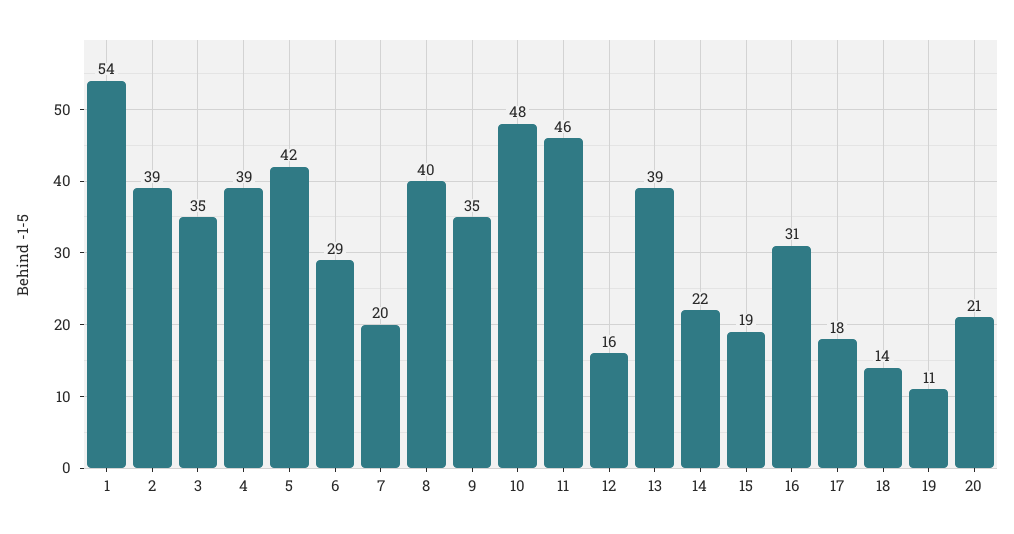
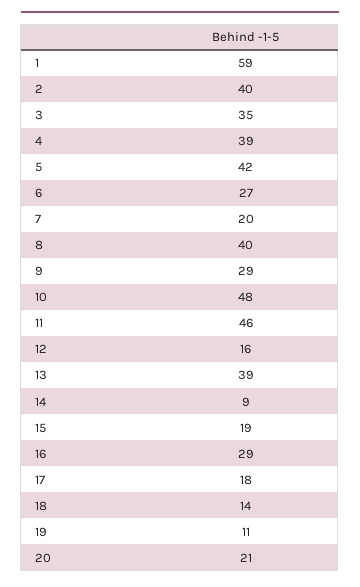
  {
-   "1": 54,
+   "1": 59,
-   "2": 39,
+   "2": 40,
    "3": 35,
    "4": 39,
    "5": 42,
-   "6": 29,
+   "6": 27,
    "7": 20,
    "8": 40,
-   "9": 35,
+   "9": 29,
    "10": 48,
    "11": 46,
    "12": 16,
    "13": 39,
-   "14": 22,
+   "14": 9,
    "15": 19,
-   "16": 31,
+   "16": 29,
    "17": 18,
    "18": 14,
    "19": 11,
    "20": 21
  }

